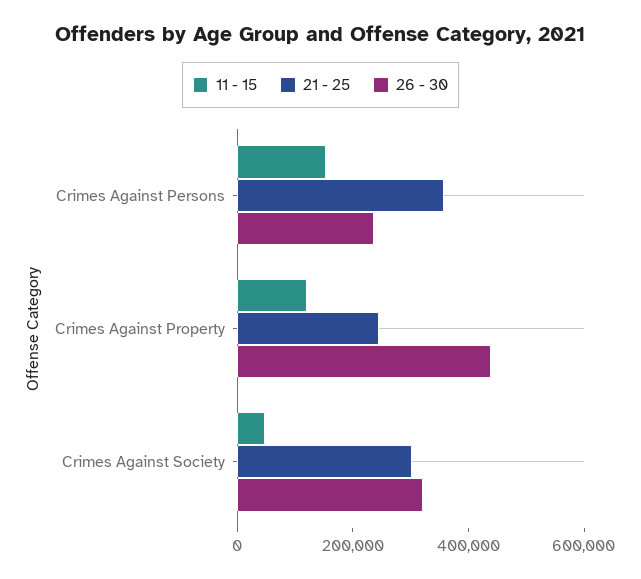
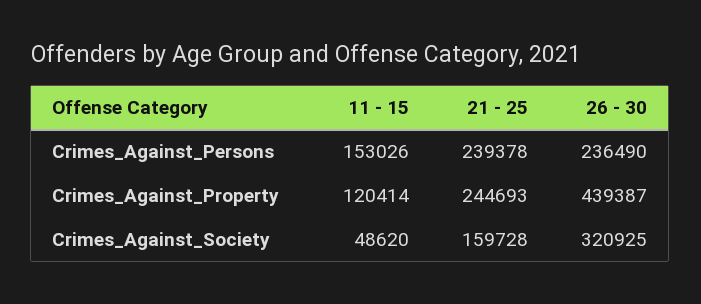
  {
    "11 - 15": {
      "Crimes Against Persons": 153026,
      "Crimes Against Property": 120414,
      "Crimes Against Society": 48620
    },
    "21 - 25": {
-     "Crimes Against Persons": 350000,
+     "Crimes Against Persons": 239378,
      "Crimes Against Property": 244693,
-     "Crimes Against Society": 300000
+     "Crimes Against Society": 159728
    },
    "26 - 30": {
      "Crimes Against Persons": 236490,
      "Crimes Against Property": 439387,
      "Crimes Against Society": 320925
    }
  }

